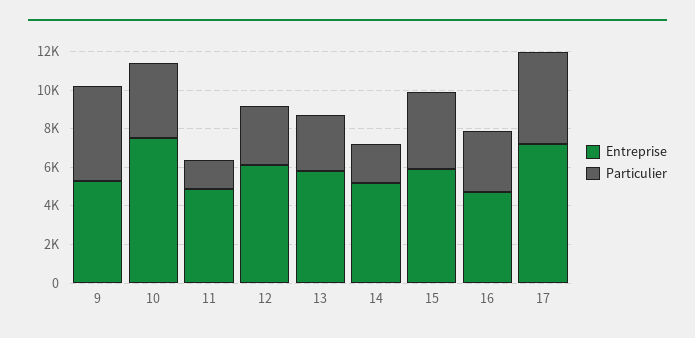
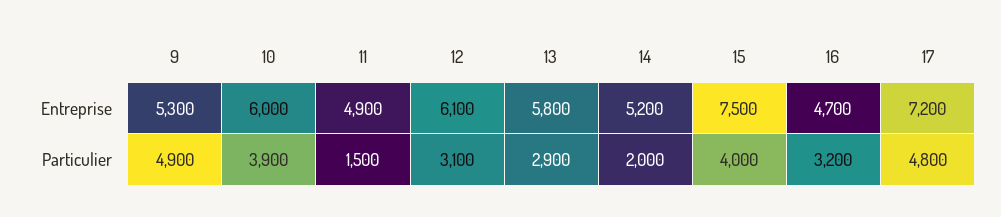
  {
    "Entreprise": {
      "9": 5300,
-     "10": 7500,
+     "10": 6000,
      "11": 4900,
      "12": 6100,
      "13": 5800,
      "14": 5200,
-     "15": 6000,
+     "15": 7500,
      "16": 4700,
      "17": 7200
    },
    "Particulier": {
      "9": 4900,
      "10": 3900,
      "11": 1500,
      "12": 3100,
      "13": 2900,
      "14": 2000,
      "15": 4000,
      "16": 3200,
      "17": 4800
    }
  }

